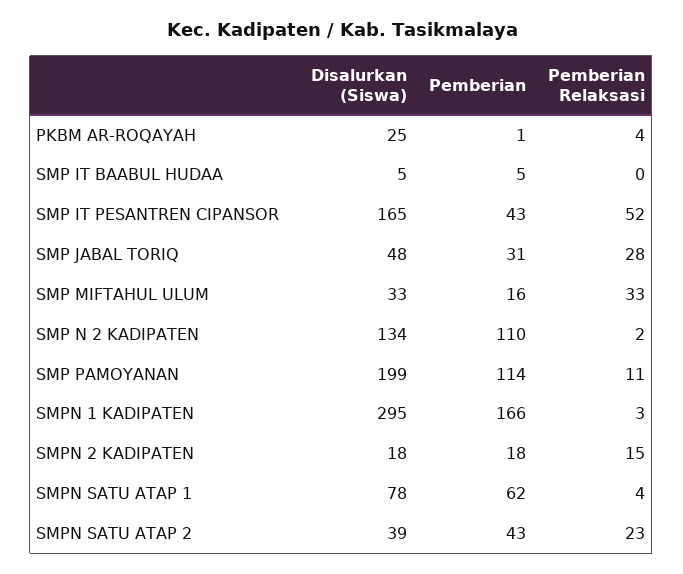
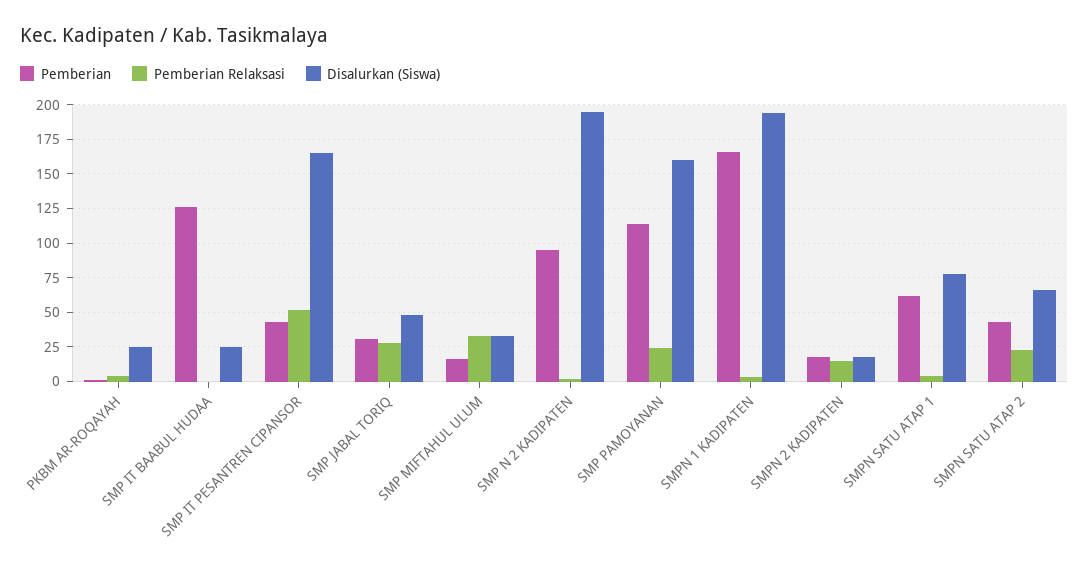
  {
    "Disalurkan (Siswa)": {
      "PKBM AR-ROQAYAH": 25,
-     "SMP IT BAABUL HUDAA": 5,
+     "SMP IT BAABUL HUDAA": 25,
      "SMP IT PESANTREN CIPANSOR": 165,
      "SMP JABAL TORIQ": 48,
      "SMP MIFTAHUL ULUM": 33,
-     "SMP N 2 KADIPATEN": 134,
+     "SMP N 2 KADIPATEN": 195,
-     "SMP PAMOYANAN": 199,
+     "SMP PAMOYANAN": 160,
-     "SMPN 1 KADIPATEN": 295,
+     "SMPN 1 KADIPATEN": 195,
      "SMPN 2 KADIPATEN": 18,
      "SMPN SATU ATAP 1": 78,
-     "SMPN SATU ATAP 2": 39
+     "SMPN SATU ATAP 2": 65
    },
    "Pemberian": {
      "PKBM AR-ROQAYAH": 1,
-     "SMP IT BAABUL HUDAA": 5,
+     "SMP IT BAABUL HUDAA": 125,
      "SMP IT PESANTREN CIPANSOR": 43,
      "SMP JABAL TORIQ": 31,
      "SMP MIFTAHUL ULUM": 16,
-     "SMP N 2 KADIPATEN": 110,
+     "SMP N 2 KADIPATEN": 95,
      "SMP PAMOYANAN": 114,
      "SMPN 1 KADIPATEN": 166,
      "SMPN 2 KADIPATEN": 18,
      "SMPN SATU ATAP 1": 62,
      "SMPN SATU ATAP 2": 43
    },
    "Pemberian Relaksasi": {
      "PKBM AR-ROQAYAH": 4,
      "SMP IT BAABUL HUDAA": 0,
      "SMP IT PESANTREN CIPANSOR": 52,
      "SMP JABAL TORIQ": 28,
      "SMP MIFTAHUL ULUM": 33,
      "SMP N 2 KADIPATEN": 2,
-     "SMP PAMOYANAN": 11,
+     "SMP PAMOYANAN": 25,
      "SMPN 1 KADIPATEN": 3,
      "SMPN 2 KADIPATEN": 15,
      "SMPN SATU ATAP 1": 4,
      "SMPN SATU ATAP 2": 23
    }
  }

